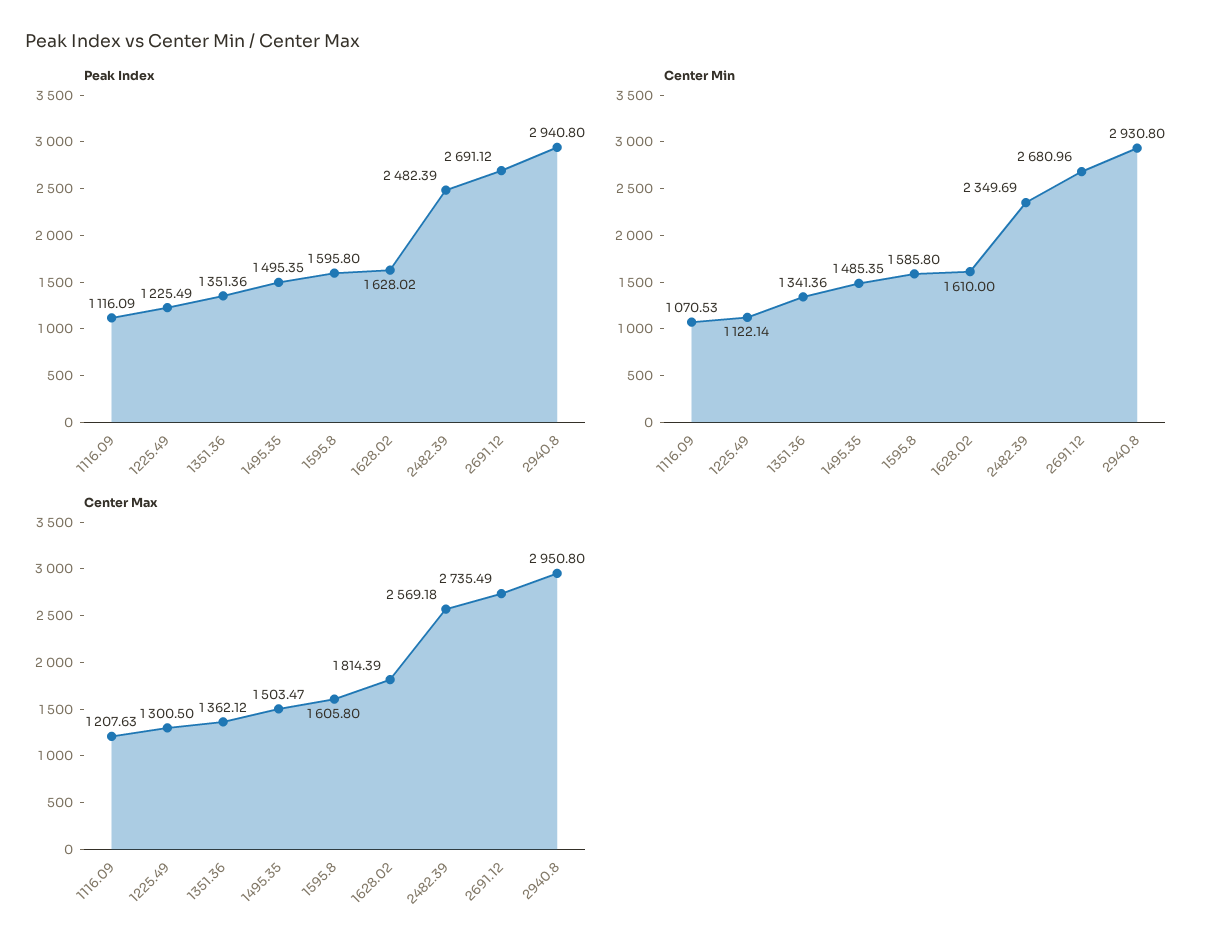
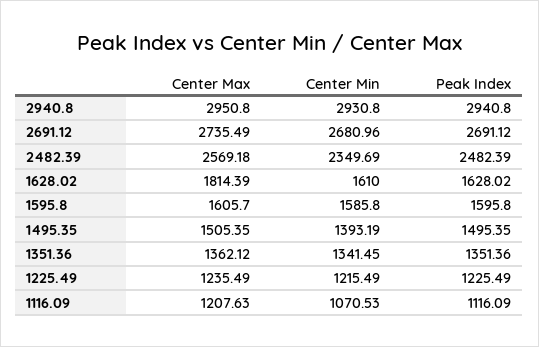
  {
    "Peak Index": {
      "1116.09": 1116.09,
      "1225.49": 1225.49,
      "1351.36": 1351.36,
      "1495.35": 1495.35,
      "1595.8": 1595.8,
      "1628.02": 1628.02,
      "2482.39": 2482.39,
      "2691.12": 2691.12,
      "2940.8": 2940.8
    },
    "Center Min": {
      "1116.09": 1070.53,
-     "1225.49": 1122.14,
+     "1225.49": 1215.49,
-     "1351.36": 1341.36,
+     "1351.36": 1341.45,
-     "1495.35": 1485.35,
+     "1495.35": 1393.19,
      "1595.8": 1585.8,
      "1628.02": 1610,
      "2482.39": 2349.69,
      "2691.12": 2680.96,
      "2940.8": 2930.8
    },
    "Center Max": {
      "1116.09": 1207.63,
-     "1225.49": 1300.5,
+     "1225.49": 1235.49,
      "1351.36": 1362.12,
-     "1495.35": 1503.47,
+     "1495.35": 1505.35,
-     "1595.8": 1605.8,
+     "1595.8": 1605.7,
      "1628.02": 1814.39,
      "2482.39": 2569.18,
      "2691.12": 2735.49,
      "2940.8": 2950.8
    }
  }

